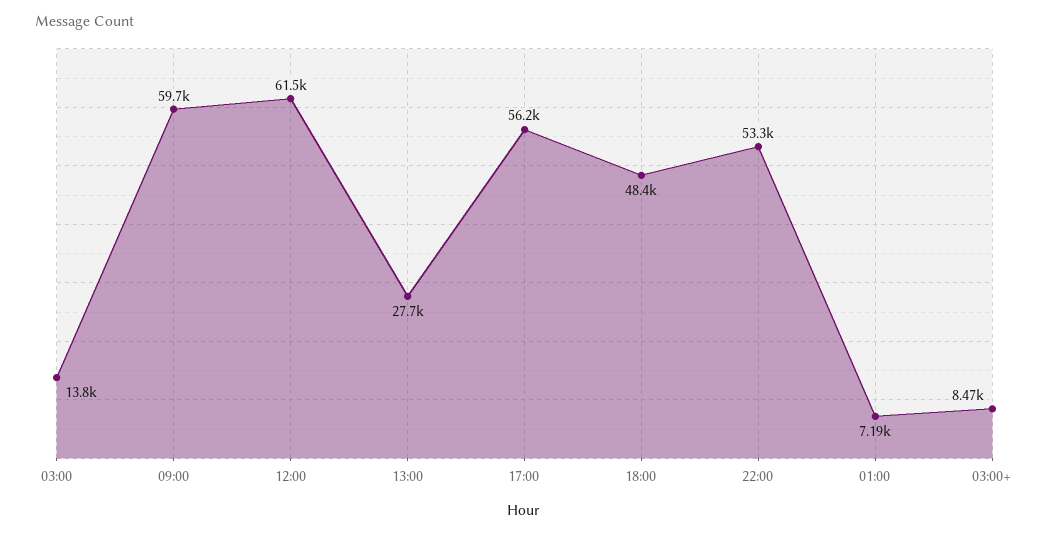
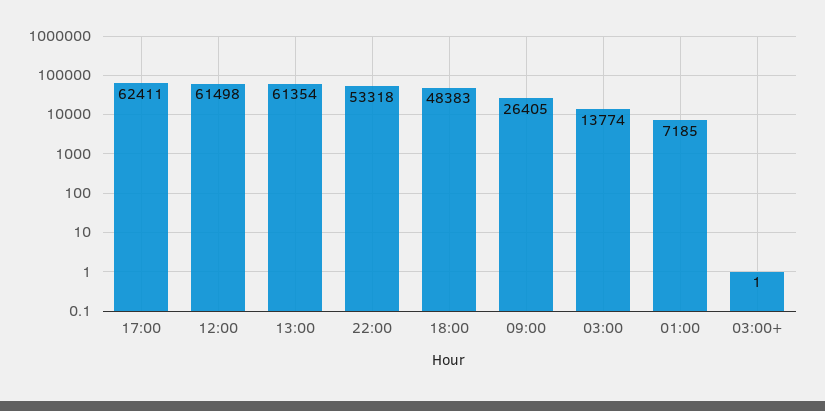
  {
    "03:00": 13774,
-   "09:00": 59700,
+   "09:00": 26405,
    "12:00": 61498,
-   "13:00": 27700,
+   "13:00": 61354,
-   "17:00": 56200,
+   "17:00": 62411,
    "18:00": 48383,
    "22:00": 53318,
    "01:00": 7185,
-   "03:00+": 8470
+   "03:00+": 1
  }

